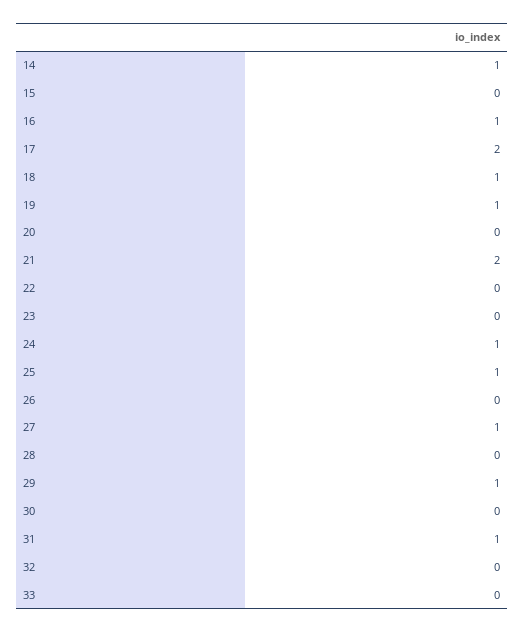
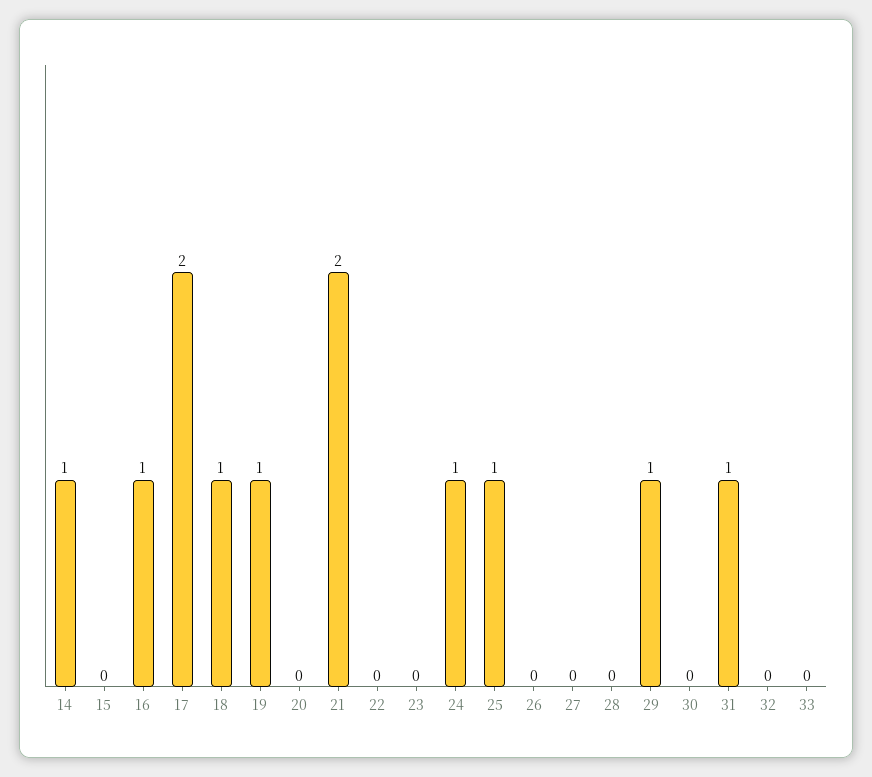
  {
    "14": 1,
    "15": 0,
    "16": 1,
    "17": 2,
    "18": 1,
    "19": 1,
    "20": 0,
    "21": 2,
    "22": 0,
    "23": 0,
    "24": 1,
    "25": 1,
    "26": 0,
-   "27": 1,
+   "27": 0,
    "28": 0,
    "29": 1,
    "30": 0,
    "31": 1,
    "32": 0,
    "33": 0
  }

